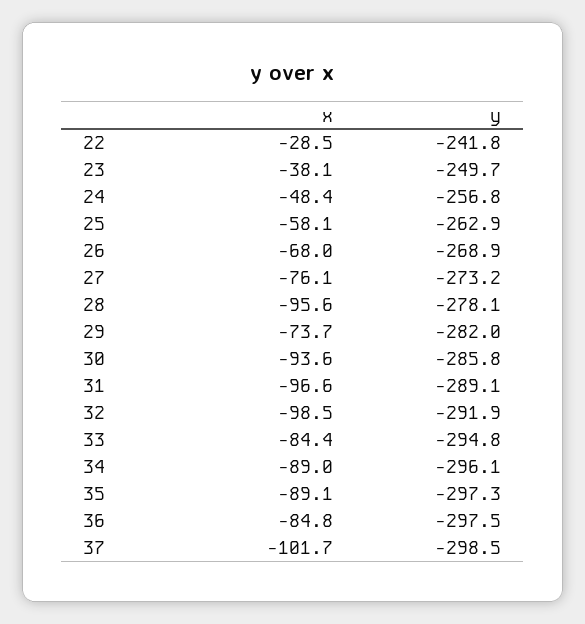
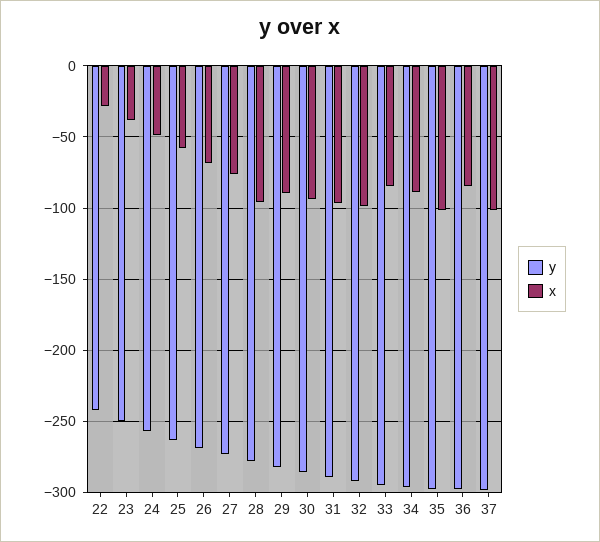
  {
    "x": {
      "22": -28.5,
      "23": -38.1,
      "24": -48.4,
      "25": -58.1,
      "26": -68,
      "27": -76.1,
      "28": -95.6,
-     "29": -73.7,
+     "29": -90,
      "30": -93.6,
      "31": -96.6,
      "32": -98.5,
      "33": -84.4,
      "34": -89,
-     "35": -89.1,
+     "35": -100,
      "36": -84.8,
      "37": -101.7
    },
    "y": {
      "22": -241.8,
      "23": -249.7,
      "24": -256.8,
      "25": -262.9,
      "26": -268.9,
      "27": -273.2,
      "28": -278.1,
      "29": -282,
      "30": -285.8,
      "31": -289.1,
      "32": -291.9,
      "33": -294.8,
      "34": -296.1,
      "35": -297.3,
      "36": -297.5,
      "37": -298.5
    }
  }

